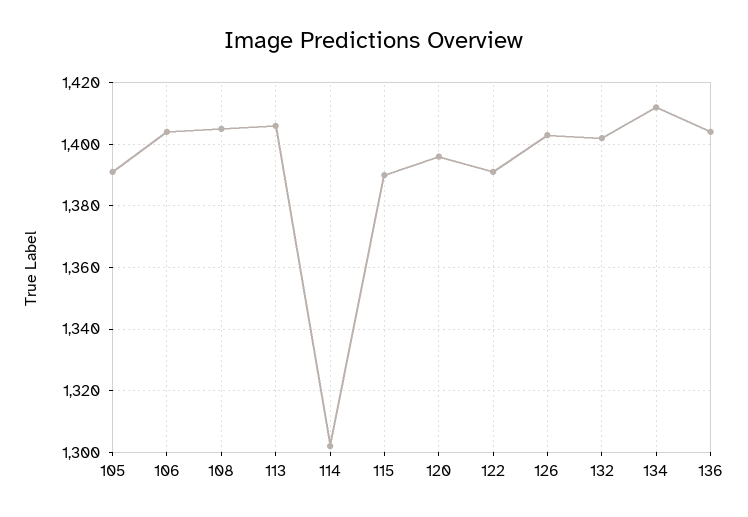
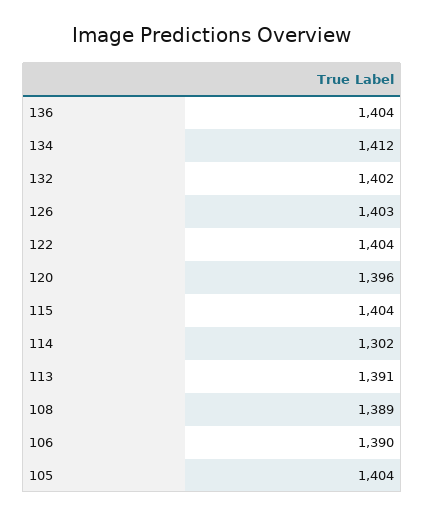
  {
-   "105": 1390,
+   "105": 1404,
-   "106": 1405,
+   "106": 1390,
-   "108": 1405,
+   "108": 1389,
-   "113": 1405,
+   "113": 1391,
    "114": 1302,
-   "115": 1390,
+   "115": 1404,
    "120": 1396,
-   "122": 1390,
+   "122": 1404,
    "126": 1403,
    "132": 1402,
    "134": 1412,
    "136": 1404
  }

